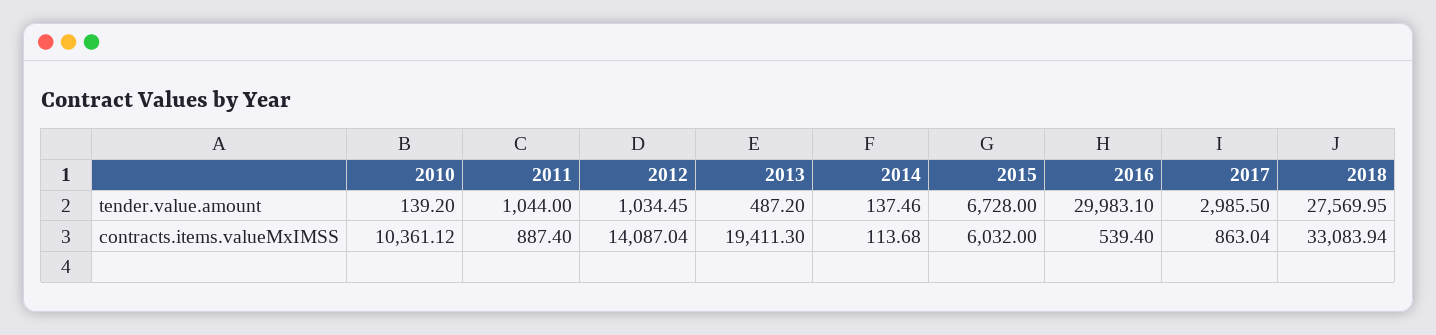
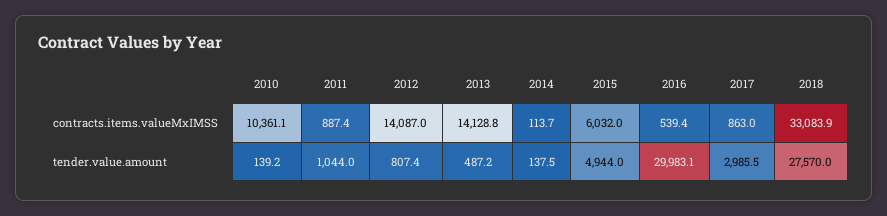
  {
    "2010": {
      "tender.value.amount": 139.2,
      "contracts.items.valueMxIMSS": 10361.12
    },
    "2011": {
      "tender.value.amount": 1044,
      "contracts.items.valueMxIMSS": 887.4
    },
    "2012": {
-     "tender.value.amount": 1034.45,
+     "tender.value.amount": 807.4,
      "contracts.items.valueMxIMSS": 14087.04
    },
    "2013": {
      "tender.value.amount": 487.2,
-     "contracts.items.valueMxIMSS": 19411.3
+     "contracts.items.valueMxIMSS": 14128.8
    },
    "2014": {
      "tender.value.amount": 137.46,
      "contracts.items.valueMxIMSS": 113.68
    },
    "2015": {
-     "tender.value.amount": 6728,
+     "tender.value.amount": 4944,
      "contracts.items.valueMxIMSS": 6032
    },
    "2016": {
      "tender.value.amount": 29983.1,
      "contracts.items.valueMxIMSS": 539.4
    },
    "2017": {
      "tender.value.amount": 2985.5,
      "contracts.items.valueMxIMSS": 863.04
    },
    "2018": {
      "tender.value.amount": 27569.95,
      "contracts.items.valueMxIMSS": 33083.94
    }
  }

